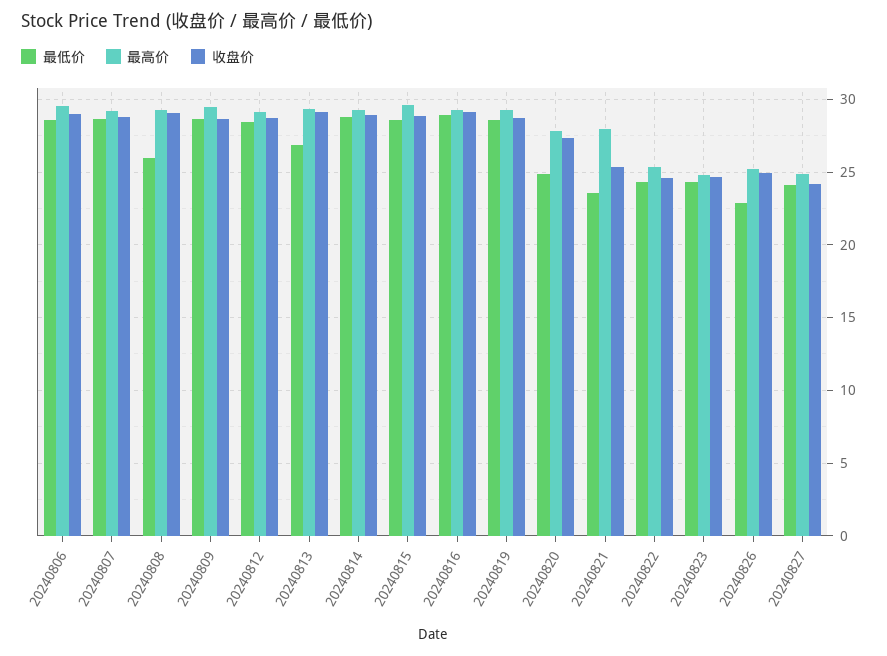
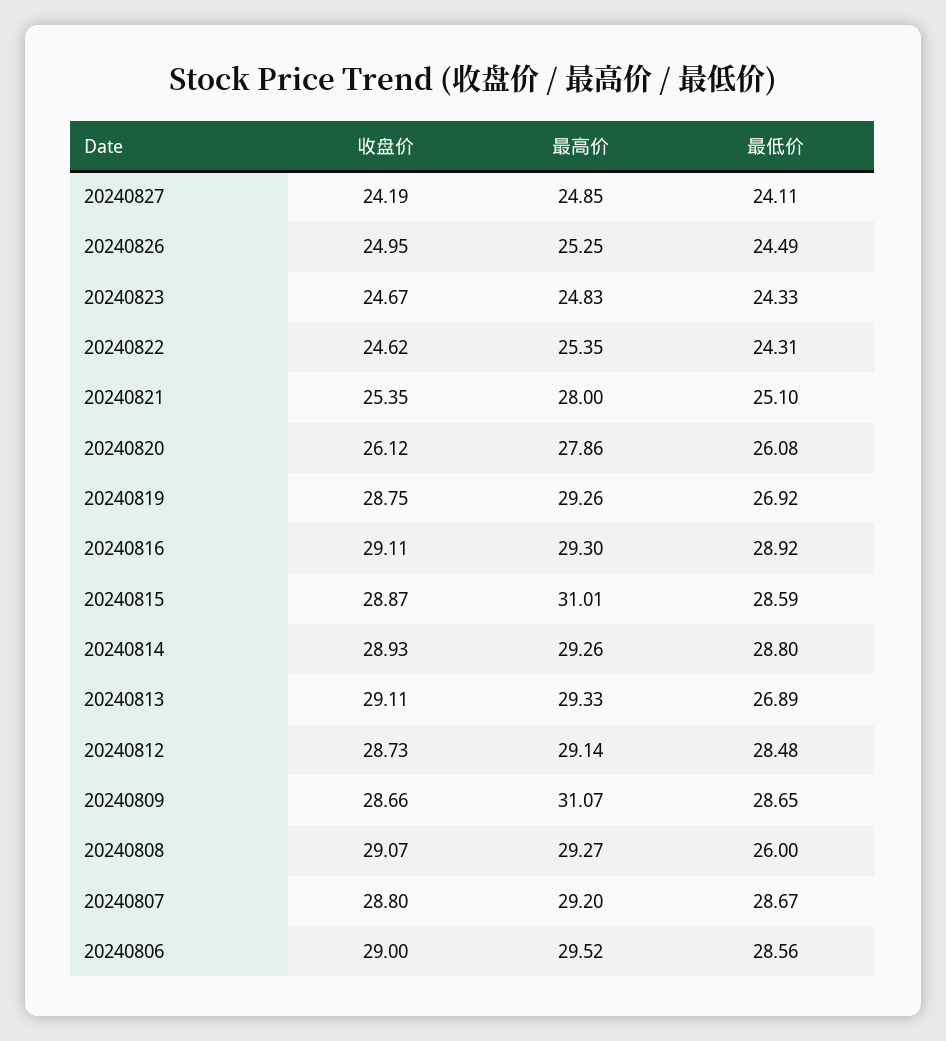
  {
    "最低价": {
      "20240806": 28.56,
      "20240807": 28.67,
      "20240808": 26,
      "20240809": 28.65,
      "20240812": 28.48,
      "20240813": 26.89,
      "20240814": 28.8,
      "20240815": 28.59,
      "20240816": 28.92,
-     "20240819": 28.5,
+     "20240819": 26.92,
-     "20240820": 25,
+     "20240820": 26.08,
-     "20240821": 23.5,
+     "20240821": 25.1,
      "20240822": 24.31,
      "20240823": 24.33,
-     "20240826": 23,
+     "20240826": 24.49,
      "20240827": 24.11
    },
    "最高价": {
      "20240806": 29.52,
      "20240807": 29.2,
      "20240808": 29.27,
-     "20240809": 29.5,
+     "20240809": 31.07,
      "20240812": 29.14,
      "20240813": 29.33,
      "20240814": 29.26,
-     "20240815": 29.5,
+     "20240815": 31.01,
      "20240816": 29.3,
      "20240819": 29.26,
      "20240820": 27.86,
      "20240821": 28,
      "20240822": 25.35,
      "20240823": 24.83,
      "20240826": 25.25,
      "20240827": 24.85
    },
    "收盘价": {
      "20240806": 29,
      "20240807": 28.8,
      "20240808": 29.07,
      "20240809": 28.66,
      "20240812": 28.73,
      "20240813": 29.11,
      "20240814": 28.93,
      "20240815": 28.87,
      "20240816": 29.11,
      "20240819": 28.75,
-     "20240820": 27.5,
+     "20240820": 26.12,
      "20240821": 25.35,
      "20240822": 24.62,
      "20240823": 24.67,
      "20240826": 24.95,
      "20240827": 24.19
    }
  }

